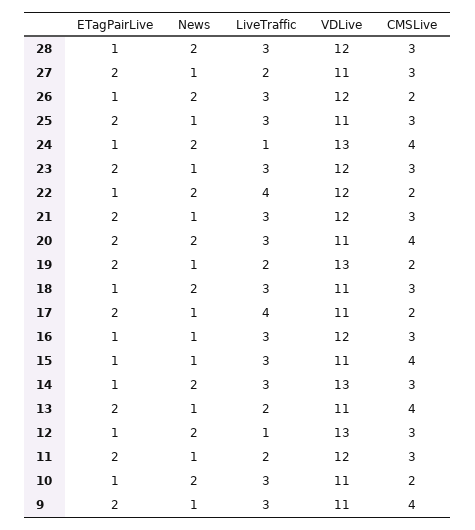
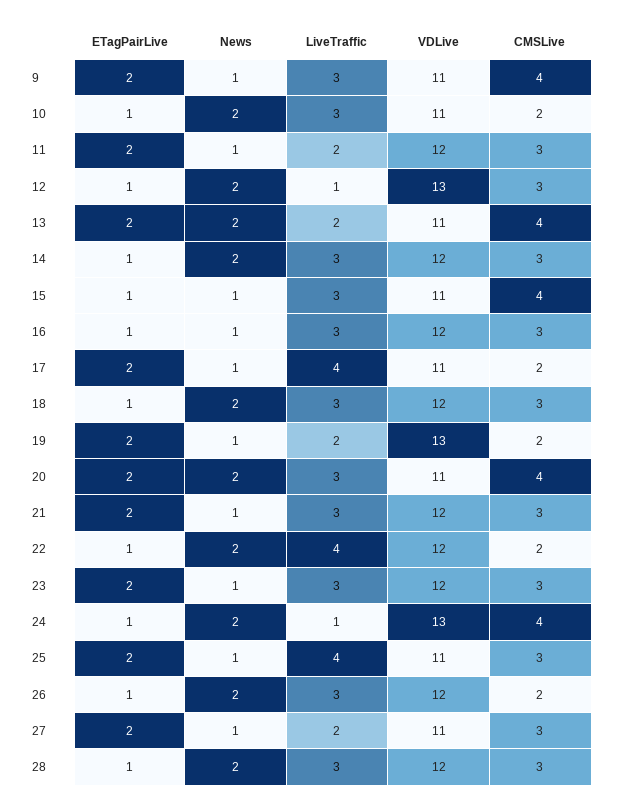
  {
    "ETagPairLive": {
      "28": 1,
      "27": 2,
      "26": 1,
      "25": 2,
      "24": 1,
      "23": 2,
      "22": 1,
      "21": 2,
      "20": 2,
      "19": 2,
      "18": 1,
      "17": 2,
      "16": 1,
      "15": 1,
      "14": 1,
      "13": 2,
      "12": 1,
      "11": 2,
      "10": 1,
      "9": 2
    },
    "News": {
      "28": 2,
      "27": 1,
      "26": 2,
      "25": 1,
      "24": 2,
      "23": 1,
      "22": 2,
      "21": 1,
      "20": 2,
      "19": 1,
      "18": 2,
      "17": 1,
      "16": 1,
      "15": 1,
      "14": 2,
-     "13": 1,
+     "13": 2,
      "12": 2,
      "11": 1,
      "10": 2,
      "9": 1
    },
    "LiveTraffic": {
      "28": 3,
      "27": 2,
      "26": 3,
-     "25": 3,
+     "25": 4,
      "24": 1,
      "23": 3,
      "22": 4,
      "21": 3,
      "20": 3,
      "19": 2,
      "18": 3,
      "17": 4,
      "16": 3,
      "15": 3,
      "14": 3,
      "13": 2,
      "12": 1,
      "11": 2,
      "10": 3,
      "9": 3
    },
    "VDLive": {
      "28": 12,
      "27": 11,
      "26": 12,
      "25": 11,
      "24": 13,
      "23": 12,
      "22": 12,
      "21": 12,
      "20": 11,
      "19": 13,
-     "18": 11,
+     "18": 12,
      "17": 11,
      "16": 12,
      "15": 11,
-     "14": 13,
+     "14": 12,
      "13": 11,
      "12": 13,
      "11": 12,
      "10": 11,
      "9": 11
    },
    "CMSLive": {
      "28": 3,
      "27": 3,
      "26": 2,
      "25": 3,
      "24": 4,
      "23": 3,
      "22": 2,
      "21": 3,
      "20": 4,
      "19": 2,
      "18": 3,
      "17": 2,
      "16": 3,
      "15": 4,
      "14": 3,
      "13": 4,
      "12": 3,
      "11": 3,
      "10": 2,
      "9": 4
    }
  }

